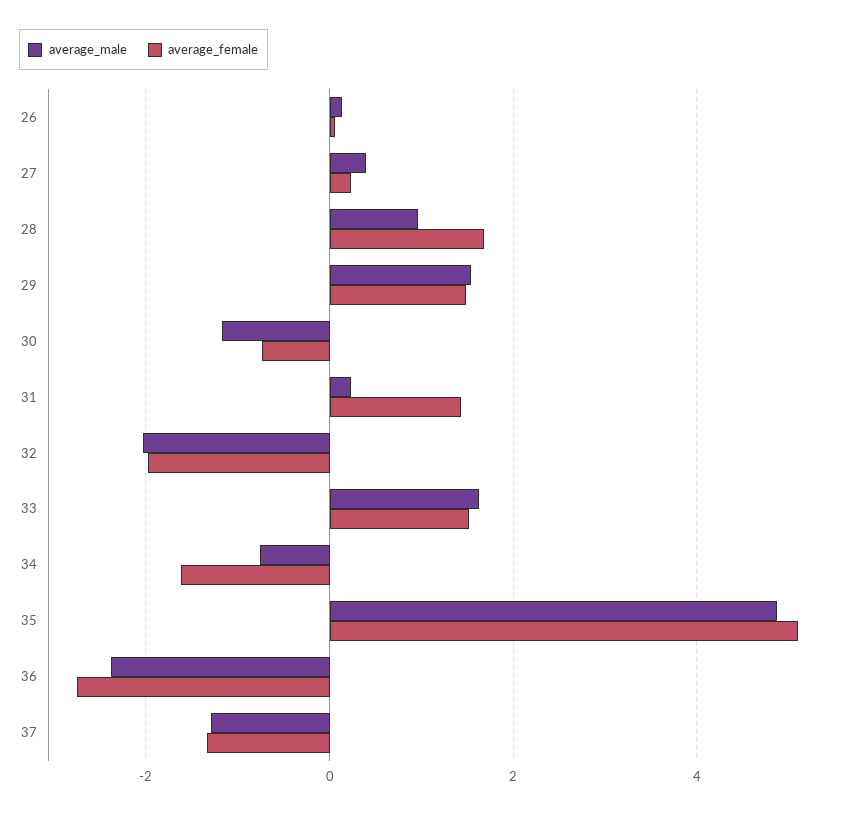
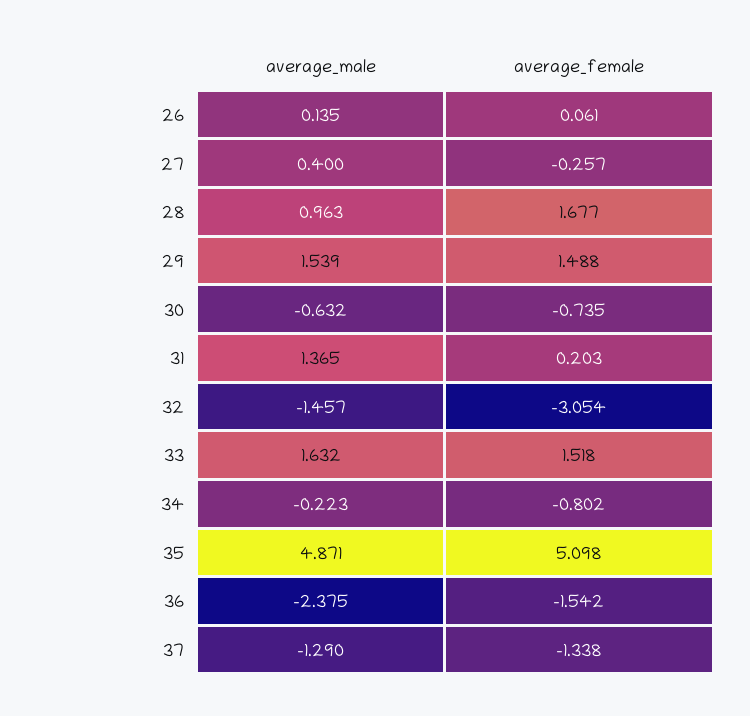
  {
    "average_male": {
      "26": 0.135,
      "27": 0.4,
      "28": 0.963,
      "29": 1.539,
-     "30": -1.2,
+     "30": -0.632,
-     "31": 0.2,
+     "31": 1.365,
-     "32": -2,
+     "32": -1.457,
      "33": 1.632,
-     "34": -0.8,
+     "34": -0.223,
      "35": 4.871,
      "36": -2.375,
      "37": -1.29
    },
    "average_female": {
      "26": 0.061,
-     "27": 0.2,
+     "27": -0.257,
      "28": 1.677,
      "29": 1.488,
      "30": -0.735,
-     "31": 1.4,
+     "31": 0.203,
-     "32": -2,
+     "32": -3.054,
      "33": 1.518,
-     "34": -1.6,
+     "34": -0.802,
      "35": 5.098,
-     "36": -2.8,
+     "36": -1.542,
      "37": -1.338
    }
  }

